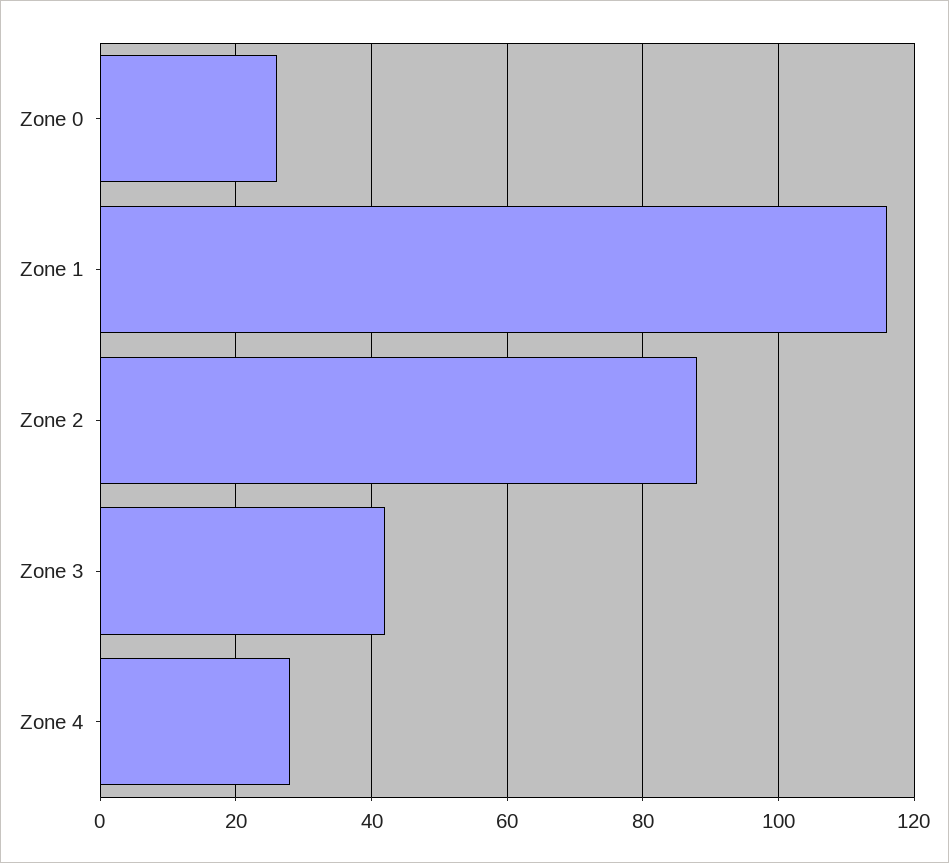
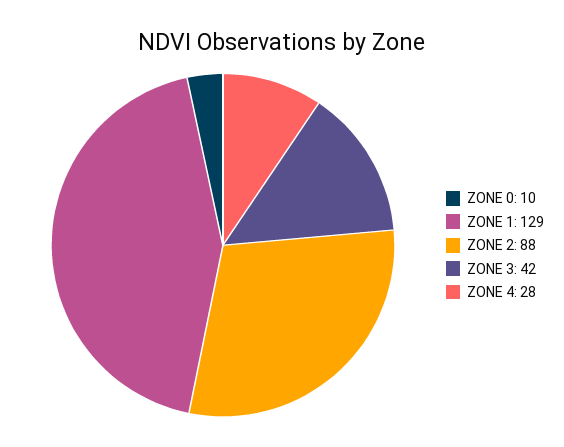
  {
-   "Zone 0": 25,
+   "Zone 0": 10,
-   "Zone 1": 115,
+   "Zone 1": 129,
    "Zone 2": 88,
    "Zone 3": 42,
    "Zone 4": 28
  }

